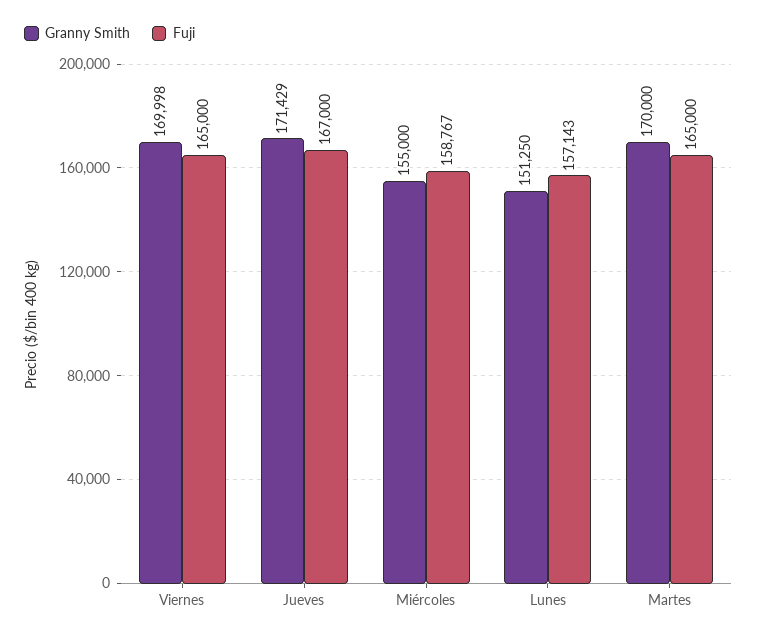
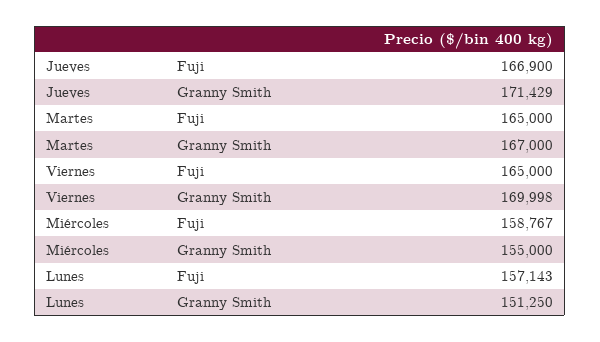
  {
    "Granny Smith": {
      "Viernes": 169998,
      "Jueves": 171429,
      "Miércoles": 155000,
      "Lunes": 151250,
-     "Martes": 170000
+     "Martes": 167000
    },
    "Fuji": {
      "Viernes": 165000,
-     "Jueves": 167000,
+     "Jueves": 166900,
      "Miércoles": 158767,
      "Lunes": 157143,
      "Martes": 165000
    }
  }

